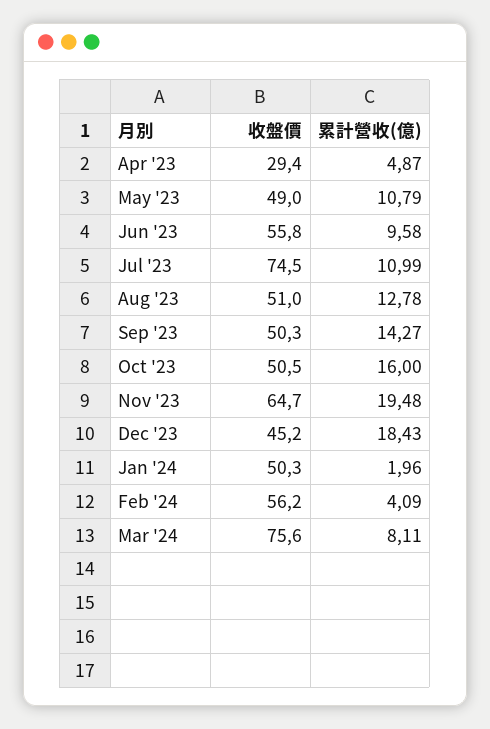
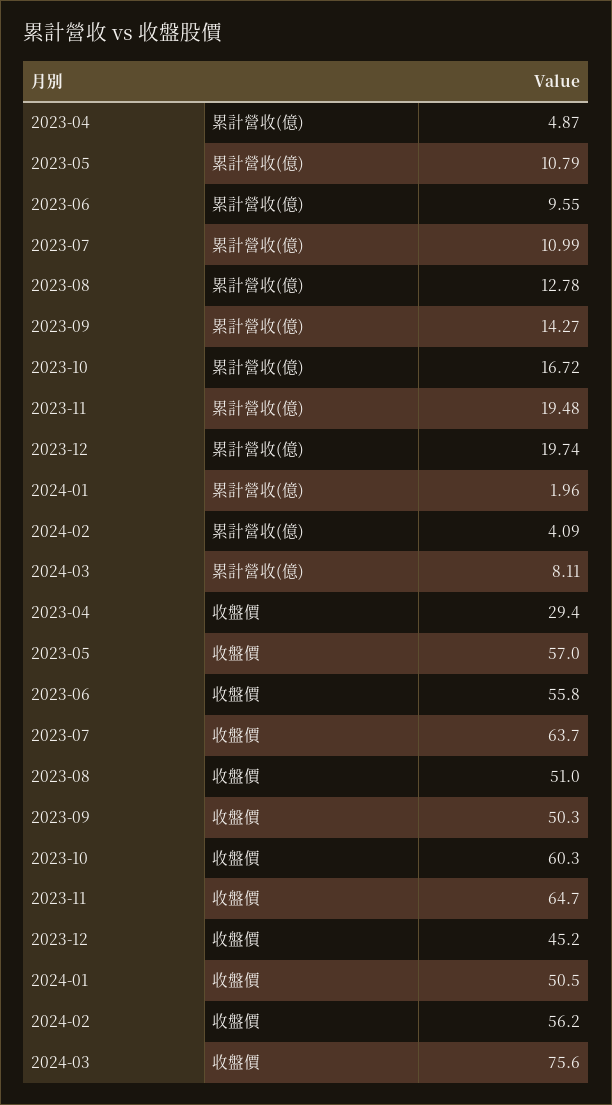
  {
    "收盤價": {
      "Apr '23": 29.4,
-     "May '23": 49,
+     "May '23": 57,
      "Jun '23": 55.8,
-     "Jul '23": 74.5,
+     "Jul '23": 63.7,
      "Aug '23": 51,
      "Sep '23": 50.3,
-     "Oct '23": 50.5,
+     "Oct '23": 60.3,
      "Nov '23": 64.7,
      "Dec '23": 45.2,
-     "Jan '24": 50.3,
+     "Jan '24": 50.5,
      "Feb '24": 56.2,
      "Mar '24": 75.6
    },
    "累計營收(億)": {
      "Apr '23": 4.87,
      "May '23": 10.79,
-     "Jun '23": 9.58,
+     "Jun '23": 9.55,
      "Jul '23": 10.99,
      "Aug '23": 12.78,
      "Sep '23": 14.27,
-     "Oct '23": 16,
+     "Oct '23": 16.72,
      "Nov '23": 19.48,
-     "Dec '23": 18.43,
+     "Dec '23": 19.74,
      "Jan '24": 1.96,
      "Feb '24": 4.09,
      "Mar '24": 8.11
    }
  }

